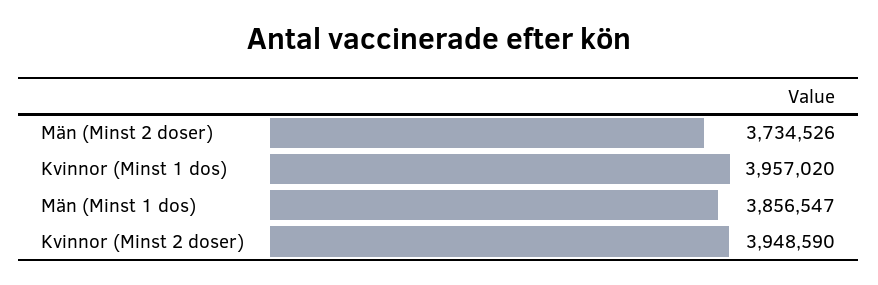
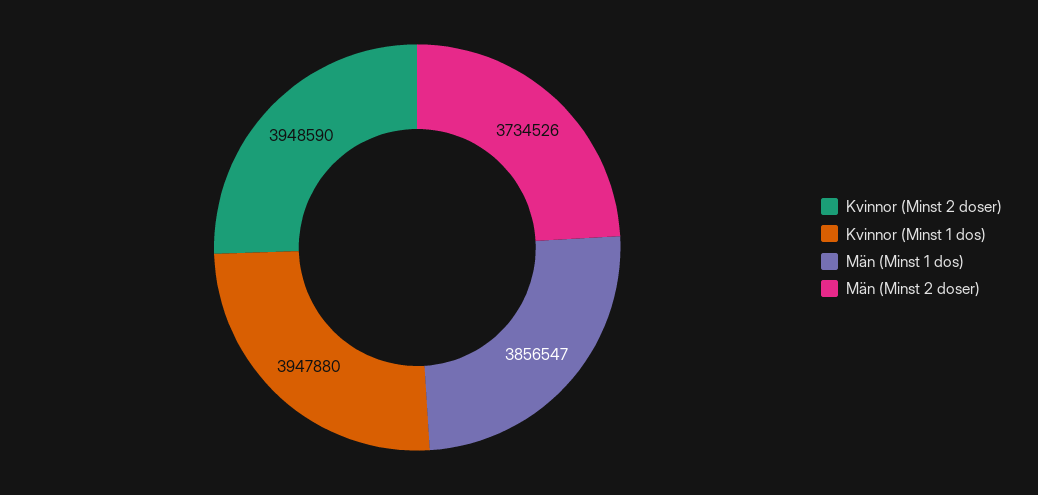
  {
    "Män (Minst 2 doser)": 3734526,
-   "Kvinnor (Minst 1 dos)": 3957020,
+   "Kvinnor (Minst 1 dos)": 3947880,
    "Män (Minst 1 dos)": 3856547,
    "Kvinnor (Minst 2 doser)": 3948590
  }

